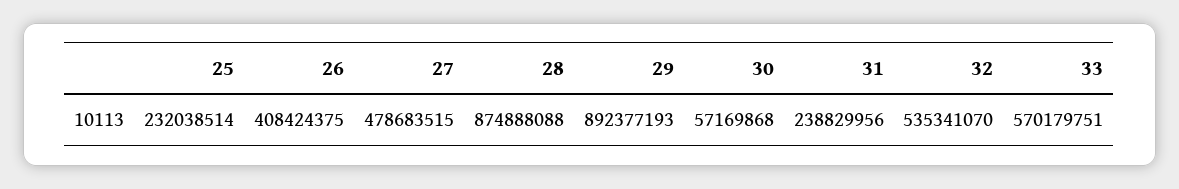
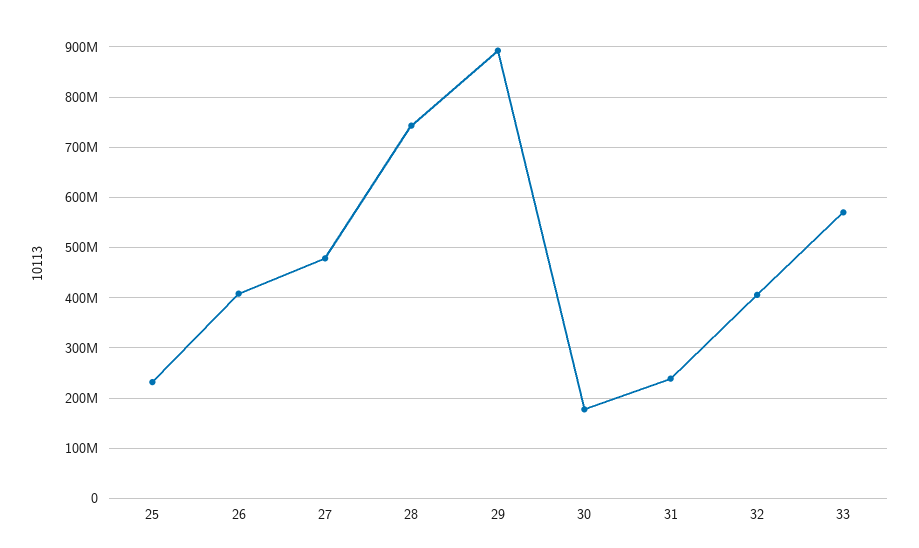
  {
    "25": 232038514,
    "26": 408424375,
    "27": 478683515,
-   "28": 874888088,
+   "28": 740000000,
    "29": 892377193,
-   "30": 57169868,
+   "30": 180000000,
    "31": 238829956,
-   "32": 535341070,
+   "32": 400000000,
    "33": 570179751
  }

